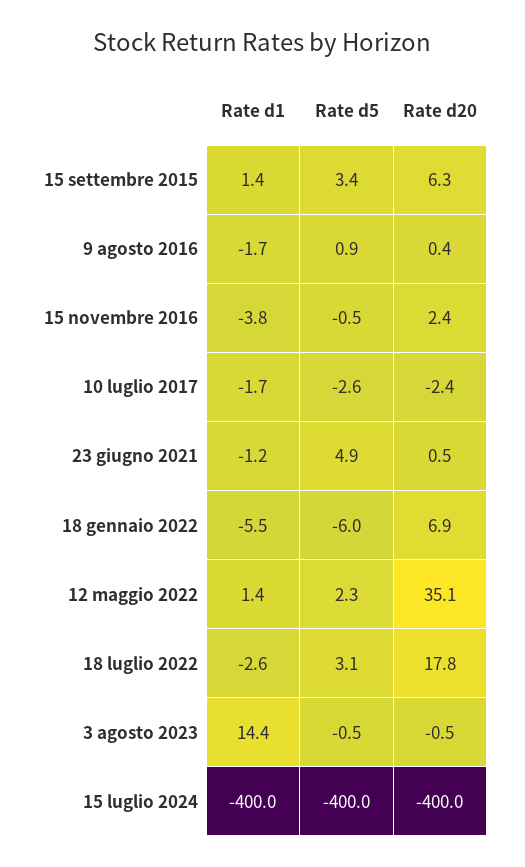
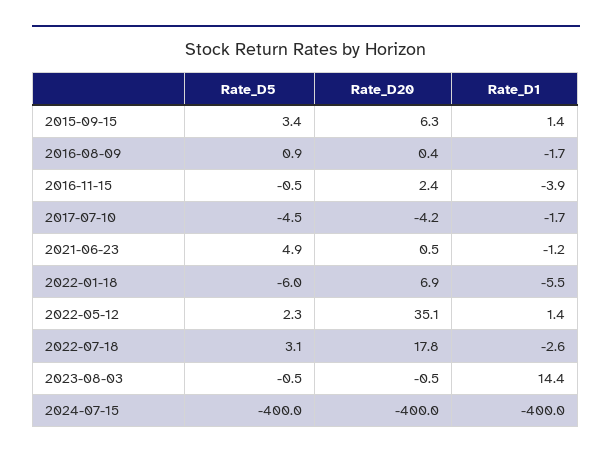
  {
    "Rate d1": {
      "15 settembre 2015": 1.4,
      "9 agosto 2016": -1.7,
-     "15 novembre 2016": -3.8,
+     "15 novembre 2016": -3.9,
      "10 luglio 2017": -1.7,
      "23 giugno 2021": -1.2,
      "18 gennaio 2022": -5.5,
      "12 maggio 2022": 1.4,
      "18 luglio 2022": -2.6,
      "3 agosto 2023": 14.4,
      "15 luglio 2024": -400
    },
    "Rate d5": {
      "15 settembre 2015": 3.4,
      "9 agosto 2016": 0.9,
      "15 novembre 2016": -0.5,
-     "10 luglio 2017": -2.6,
+     "10 luglio 2017": -4.5,
      "23 giugno 2021": 4.9,
      "18 gennaio 2022": -6,
      "12 maggio 2022": 2.3,
      "18 luglio 2022": 3.1,
      "3 agosto 2023": -0.5,
      "15 luglio 2024": -400
    },
    "Rate d20": {
      "15 settembre 2015": 6.3,
      "9 agosto 2016": 0.4,
      "15 novembre 2016": 2.4,
-     "10 luglio 2017": -2.4,
+     "10 luglio 2017": -4.2,
      "23 giugno 2021": 0.5,
      "18 gennaio 2022": 6.9,
      "12 maggio 2022": 35.1,
      "18 luglio 2022": 17.8,
      "3 agosto 2023": -0.5,
      "15 luglio 2024": -400
    }
  }

